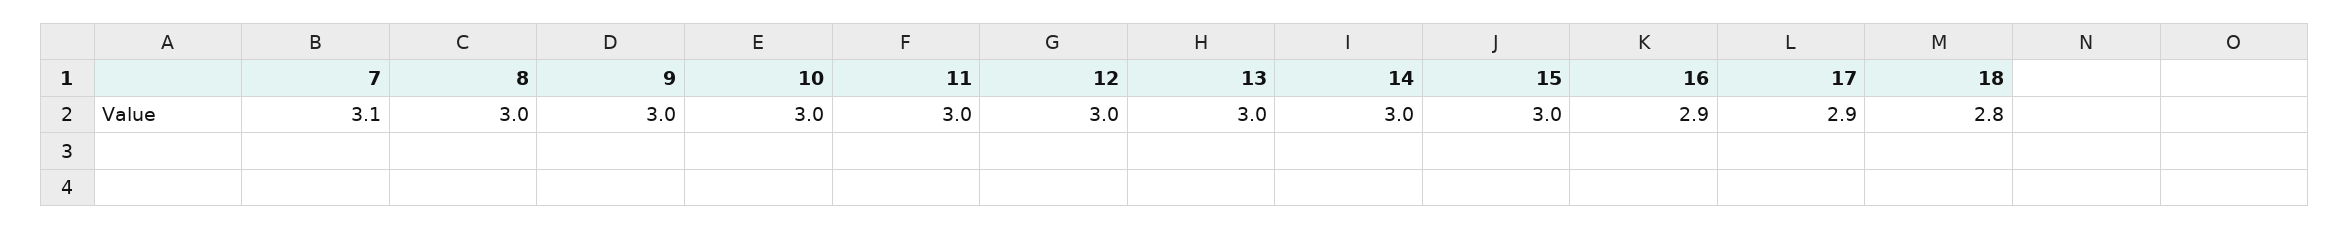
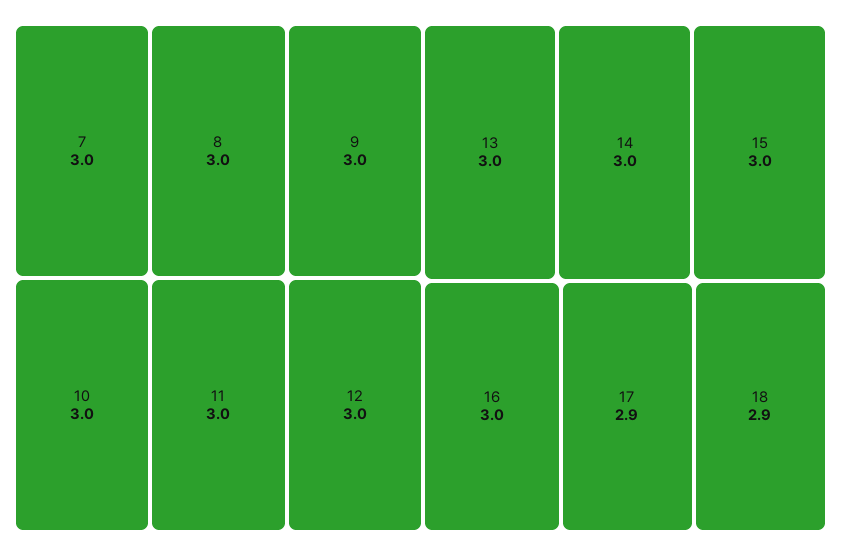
  {
-   "7": 3.1,
+   "7": 3,
    "8": 3,
    "9": 3,
    "10": 3,
    "11": 3,
    "12": 3,
    "13": 3,
    "14": 3,
    "15": 3,
-   "16": 2.9,
+   "16": 3,
    "17": 2.9,
-   "18": 2.8
+   "18": 2.9
  }

